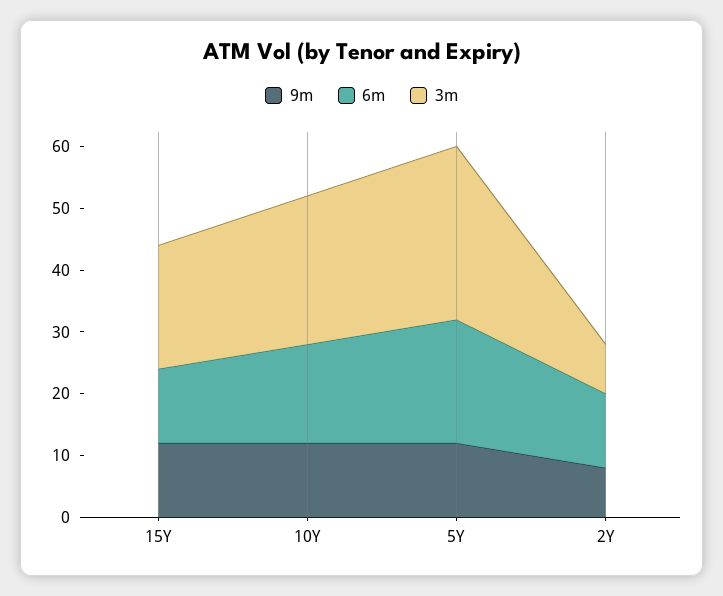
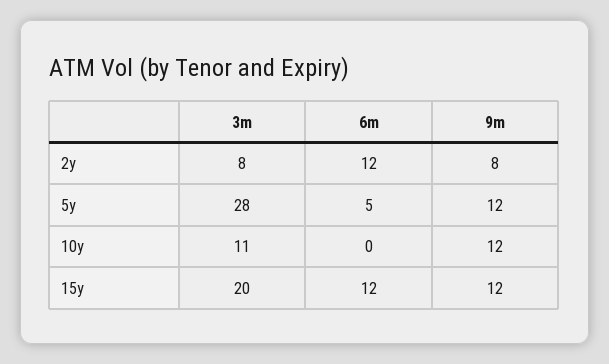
  {
    "9m": {
      "15Y": 12,
      "10Y": 12,
      "5Y": 12,
      "2Y": 8
    },
    "6m": {
      "15Y": 12,
-     "10Y": 15,
+     "10Y": 0,
-     "5Y": 20,
+     "5Y": 5,
      "2Y": 12
    },
    "3m": {
      "15Y": 20,
-     "10Y": 25,
+     "10Y": 11,
      "5Y": 28,
      "2Y": 8
    }
  }

